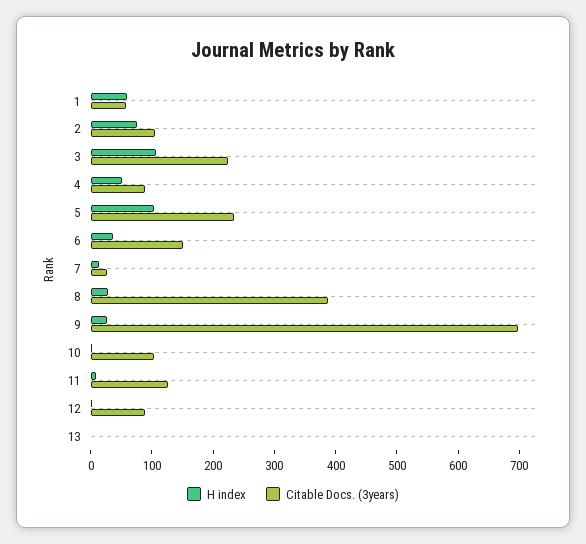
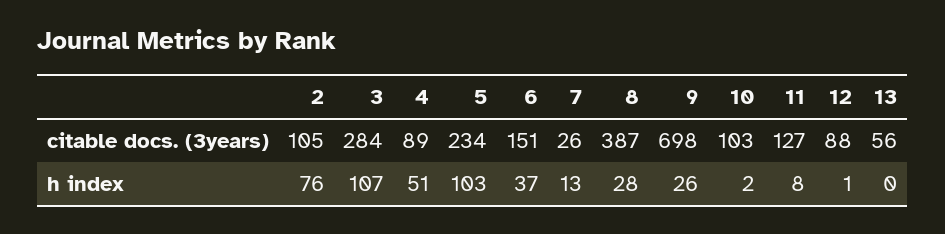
  {
    "H index": {
-     "1": 60,
      "2": 76,
      "3": 107,
      "4": 51,
      "5": 103,
      "6": 37,
      "7": 13,
      "8": 28,
      "9": 26,
      "10": 2,
      "11": 8,
      "12": 1,
      "13": 0
    },
    "Citable Docs. (3years)": {
-     "1": 60,
      "2": 105,
-     "3": 220,
+     "3": 284,
      "4": 89,
      "5": 234,
      "6": 151,
      "7": 26,
      "8": 387,
      "9": 698,
      "10": 103,
      "11": 127,
      "12": 88,
-     "13": 0
+     "13": 56
    }
  }

